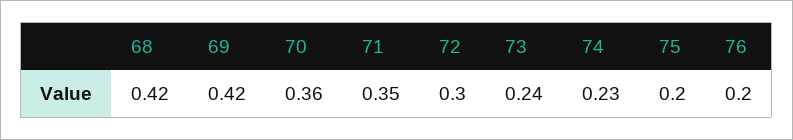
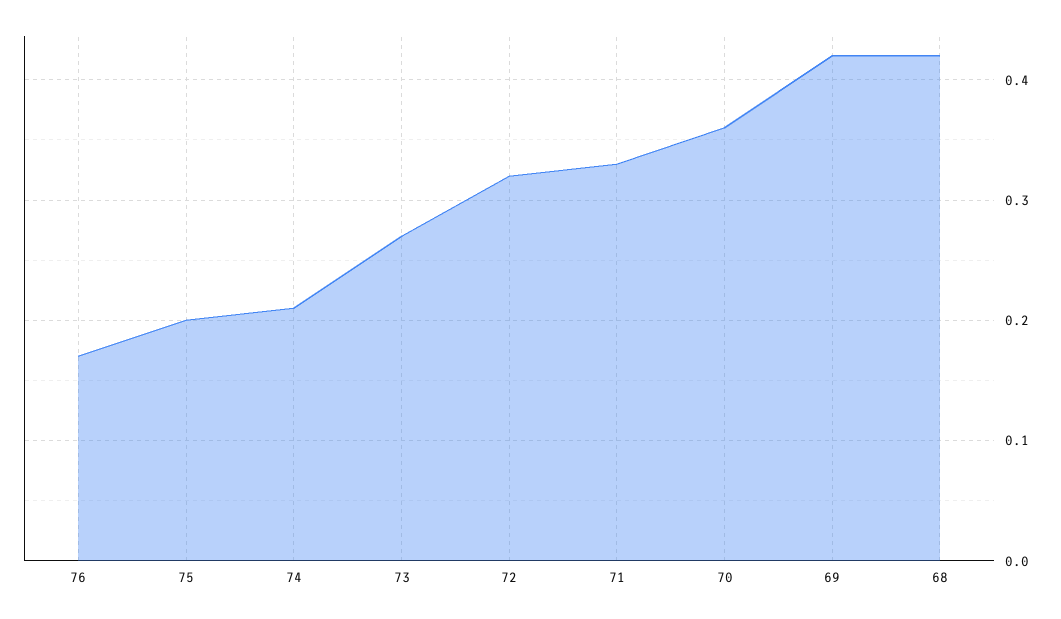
  {
    "68": 0.42,
    "69": 0.42,
    "70": 0.36,
-   "71": 0.35,
+   "71": 0.33,
-   "72": 0.3,
+   "72": 0.32,
-   "73": 0.24,
+   "73": 0.27,
-   "74": 0.23,
+   "74": 0.21,
    "75": 0.2,
-   "76": 0.2
+   "76": 0.17
  }

